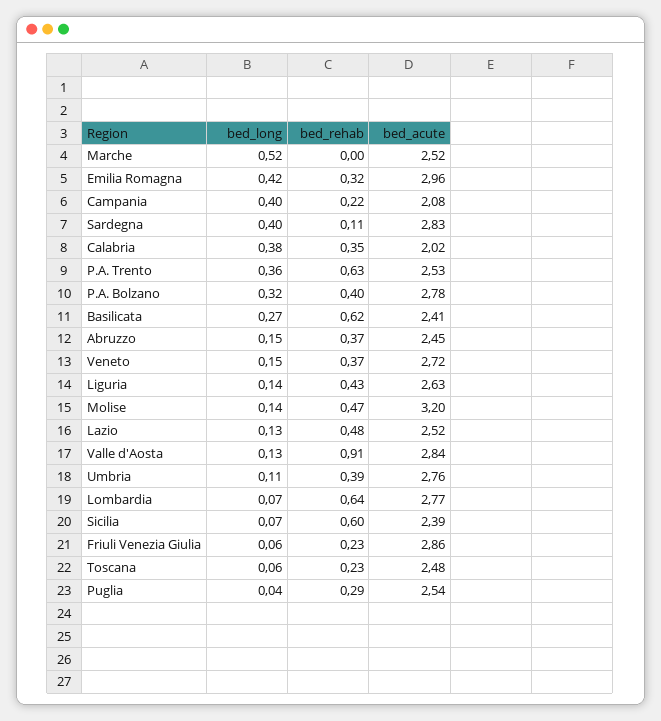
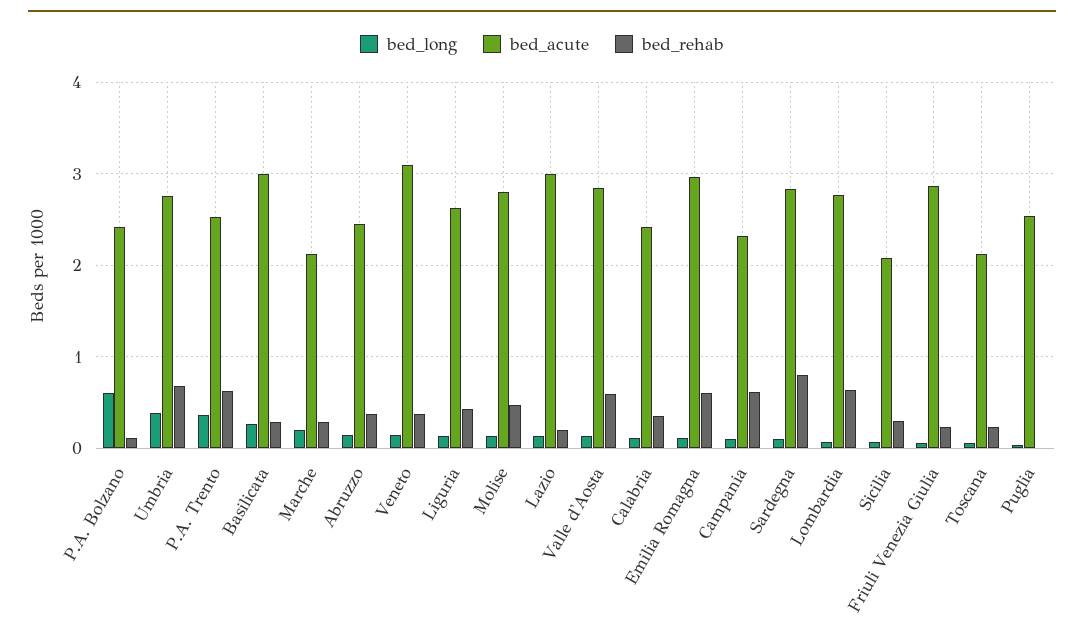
  {
    "bed_long": {
-     "Marche": 0.52,
+     "Marche": 0.2,
-     "Emilia Romagna": 0.42,
+     "Emilia Romagna": 0.1,
-     "Campania": 0.4,
+     "Campania": 0.1,
-     "Sardegna": 0.4,
+     "Sardegna": 0.1,
-     "Calabria": 0.38,
+     "Calabria": 0.1,
      "P.A. Trento": 0.36,
-     "P.A. Bolzano": 0.32,
+     "P.A. Bolzano": 0.6,
      "Basilicata": 0.27,
      "Abruzzo": 0.15,
      "Veneto": 0.15,
      "Liguria": 0.14,
      "Molise": 0.14,
      "Lazio": 0.13,
      "Valle d'Aosta": 0.13,
-     "Umbria": 0.11,
+     "Umbria": 0.4,
      "Lombardia": 0.07,
      "Sicilia": 0.07,
      "Friuli Venezia Giulia": 0.06,
      "Toscana": 0.06,
      "Puglia": 0.04
    },
    "bed_rehab": {
-     "Marche": 0,
+     "Marche": 0.3,
-     "Emilia Romagna": 0.32,
+     "Emilia Romagna": 0.6,
-     "Campania": 0.22,
+     "Campania": 0.6,
-     "Sardegna": 0.11,
+     "Sardegna": 0.8,
      "Calabria": 0.35,
      "P.A. Trento": 0.63,
-     "P.A. Bolzano": 0.4,
+     "P.A. Bolzano": 0.1,
-     "Basilicata": 0.62,
+     "Basilicata": 0.3,
      "Abruzzo": 0.37,
      "Veneto": 0.37,
      "Liguria": 0.43,
      "Molise": 0.47,
-     "Lazio": 0.48,
+     "Lazio": 0.2,
-     "Valle d'Aosta": 0.91,
+     "Valle d'Aosta": 0.6,
-     "Umbria": 0.39,
+     "Umbria": 0.7,
      "Lombardia": 0.64,
-     "Sicilia": 0.6,
+     "Sicilia": 0.3,
      "Friuli Venezia Giulia": 0.23,
      "Toscana": 0.23,
-     "Puglia": 0.29
+     "Puglia": 0
    },
    "bed_acute": {
-     "Marche": 2.52,
+     "Marche": 2.1,
      "Emilia Romagna": 2.96,
-     "Campania": 2.08,
+     "Campania": 2.3,
      "Sardegna": 2.83,
-     "Calabria": 2.02,
+     "Calabria": 2.4,
      "P.A. Trento": 2.53,
-     "P.A. Bolzano": 2.78,
+     "P.A. Bolzano": 2.4,
-     "Basilicata": 2.41,
+     "Basilicata": 3,
      "Abruzzo": 2.45,
-     "Veneto": 2.72,
+     "Veneto": 3.1,
      "Liguria": 2.63,
-     "Molise": 3.2,
+     "Molise": 2.8,
-     "Lazio": 2.52,
+     "Lazio": 3,
      "Valle d'Aosta": 2.84,
      "Umbria": 2.76,
      "Lombardia": 2.77,
-     "Sicilia": 2.39,
+     "Sicilia": 2.1,
      "Friuli Venezia Giulia": 2.86,
-     "Toscana": 2.48,
+     "Toscana": 2.1,
      "Puglia": 2.54
    }
  }

